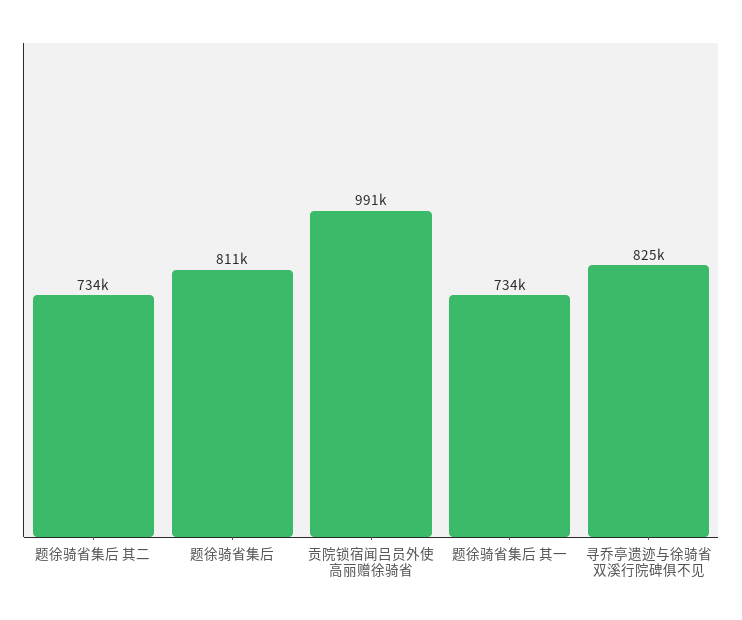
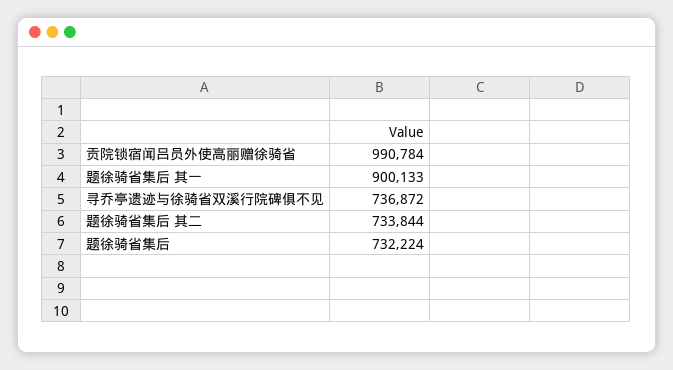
  {
    "题徐骑省集后 其二": 733844,
-   "题徐骑省集后": 811000,
+   "题徐骑省集后": 732224,
    "贡院锁宿闻吕员外使高丽赠徐骑省": 990784,
-   "题徐骑省集后 其一": 734000,
+   "题徐骑省集后 其一": 900133,
-   "寻乔亭遗迹与徐骑省双溪行院碑俱不见": 825000
+   "寻乔亭遗迹与徐骑省双溪行院碑俱不见": 736872
  }

